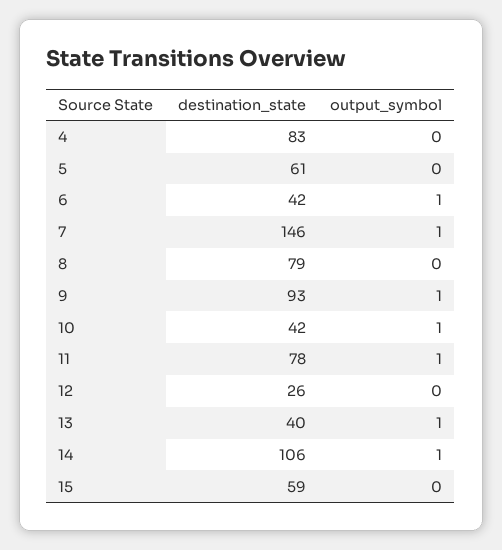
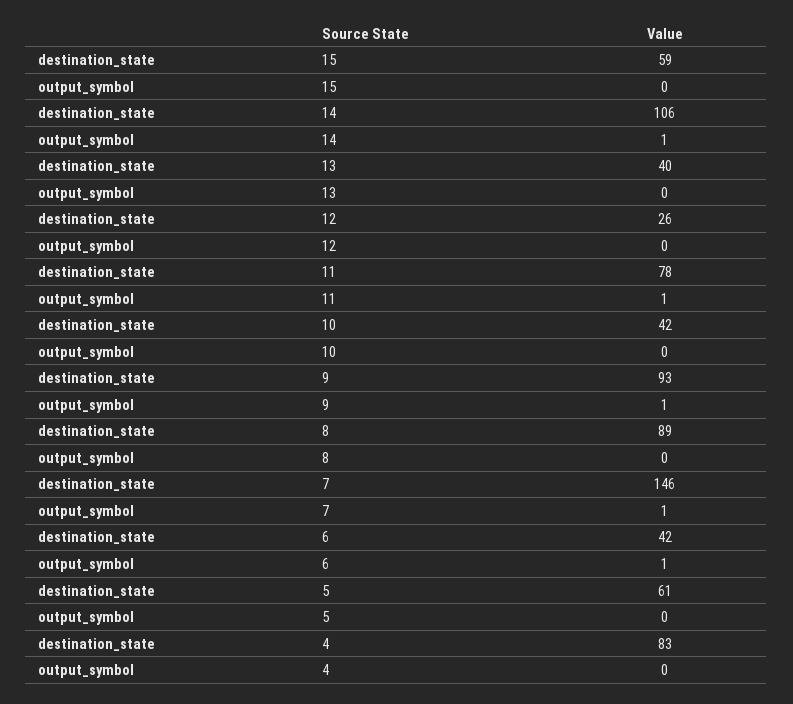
  {
    "destination_state": {
      "4": 83,
      "5": 61,
      "6": 42,
      "7": 146,
-     "8": 79,
+     "8": 89,
      "9": 93,
      "10": 42,
      "11": 78,
      "12": 26,
      "13": 40,
      "14": 106,
      "15": 59
    },
    "output_symbol": {
      "4": 0,
      "5": 0,
      "6": 1,
      "7": 1,
      "8": 0,
      "9": 1,
-     "10": 1,
+     "10": 0,
      "11": 1,
      "12": 0,
-     "13": 1,
+     "13": 0,
      "14": 1,
      "15": 0
    }
  }

